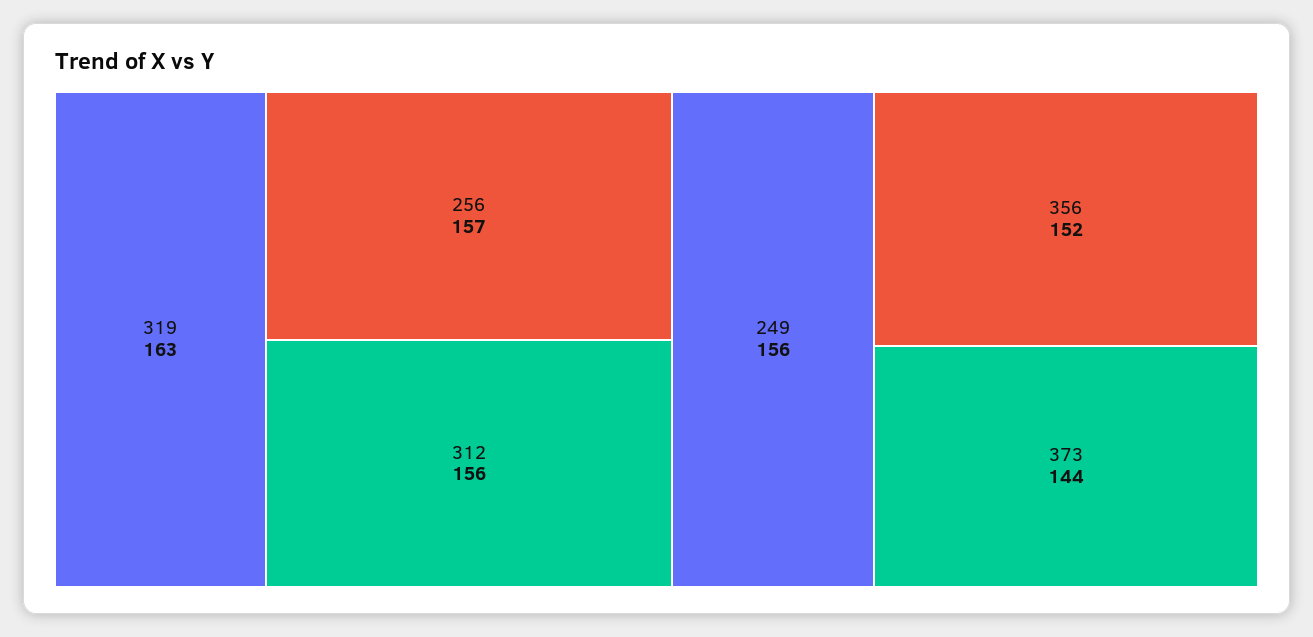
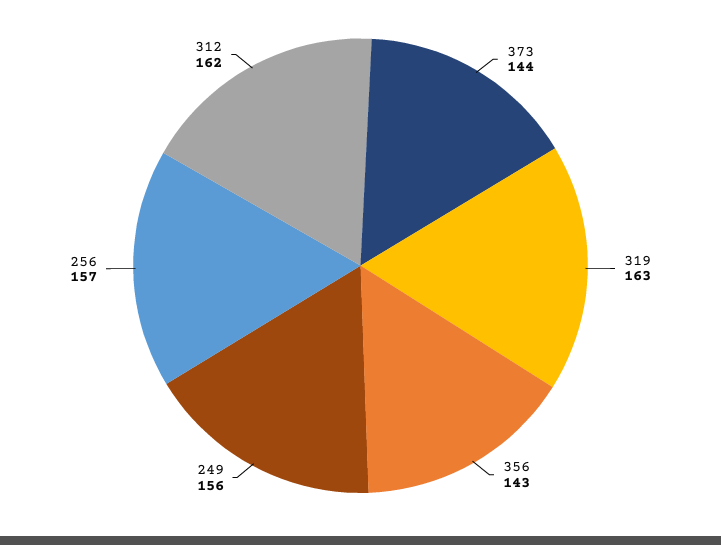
  {
    "319": 163,
    "256": 157,
-   "312": 156,
+   "312": 162,
    "249": 156,
-   "356": 152,
+   "356": 143,
    "373": 144
  }

